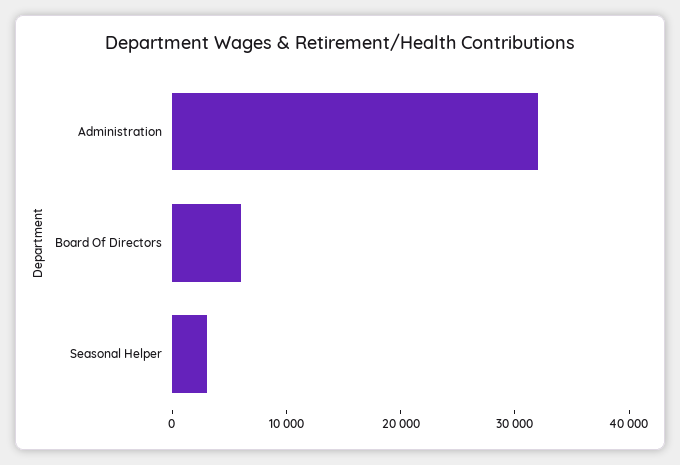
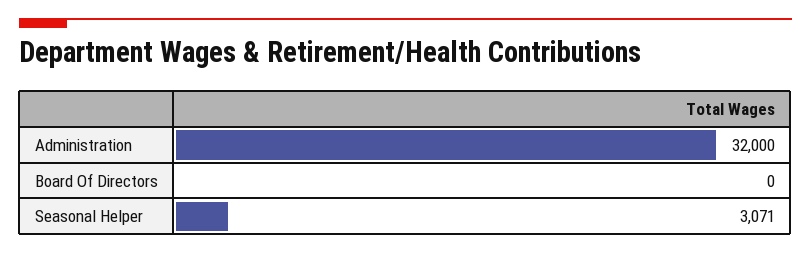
  {
    "Administration": 32000,
-   "Board Of Directors": 6000,
+   "Board Of Directors": 0,
    "Seasonal Helper": 3071
  }

